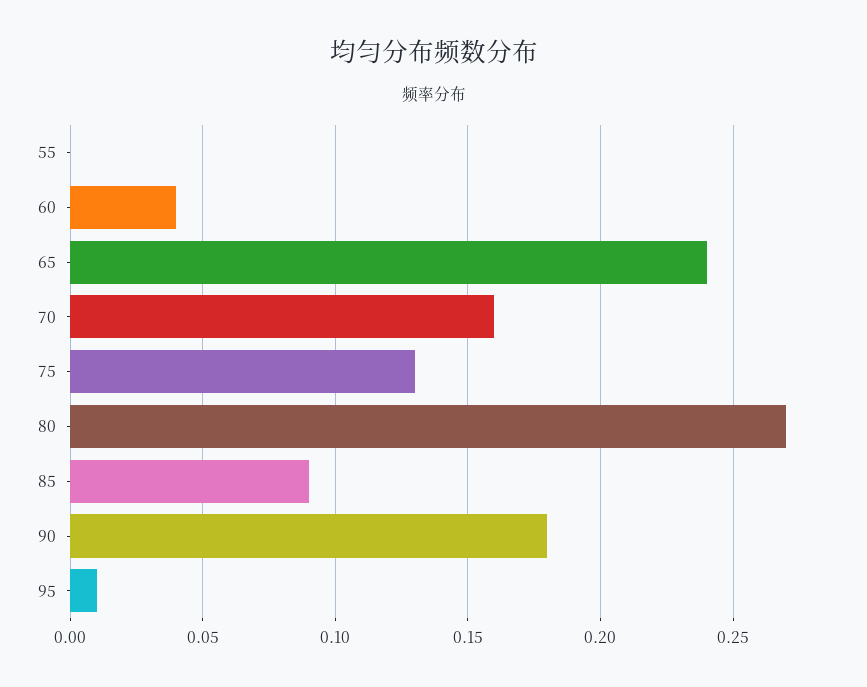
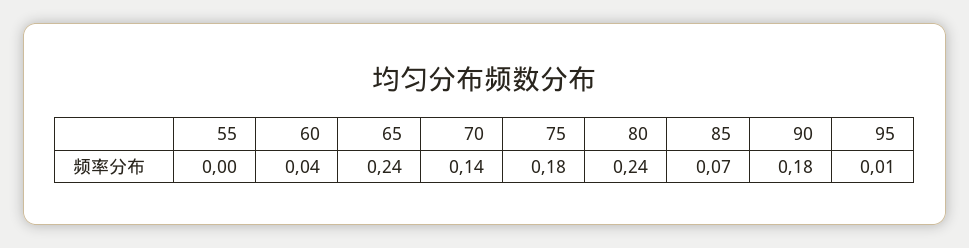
  {
    "55": 0,
    "60": 0.04,
    "65": 0.24,
-   "70": 0.16,
+   "70": 0.14,
-   "75": 0.13,
+   "75": 0.18,
-   "80": 0.27,
+   "80": 0.24,
-   "85": 0.09,
+   "85": 0.07,
    "90": 0.18,
    "95": 0.01
  }

